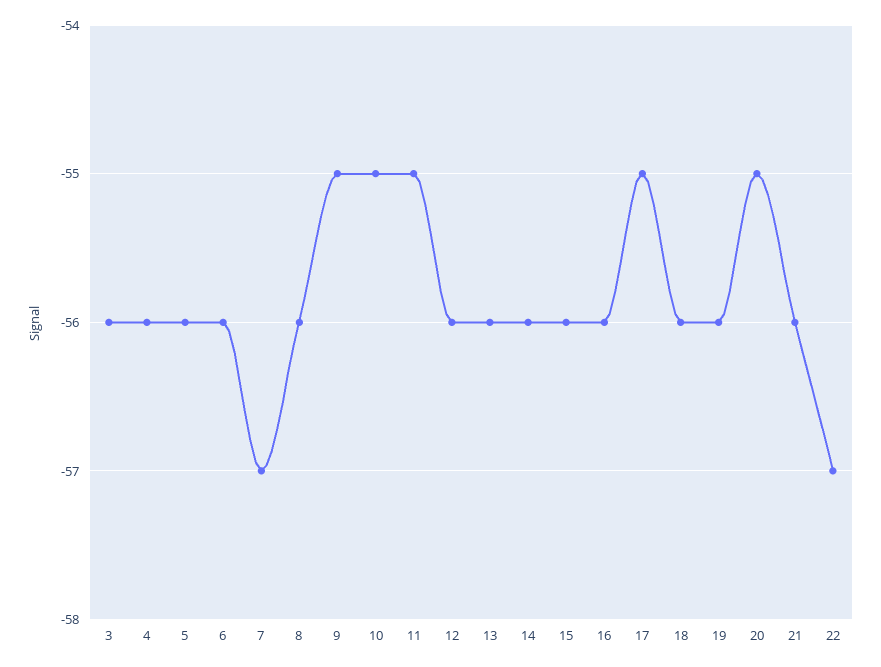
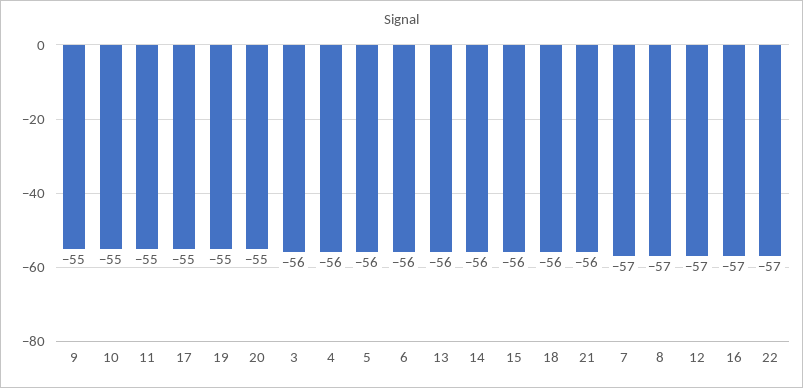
  {
    "3": -56,
    "4": -56,
    "5": -56,
    "6": -56,
    "7": -57,
-   "8": -56,
+   "8": -57,
    "9": -55,
    "10": -55,
    "11": -55,
-   "12": -56,
+   "12": -57,
    "13": -56,
    "14": -56,
    "15": -56,
-   "16": -56,
+   "16": -57,
    "17": -55,
    "18": -56,
-   "19": -56,
+   "19": -55,
    "20": -55,
    "21": -56,
    "22": -57
  }

